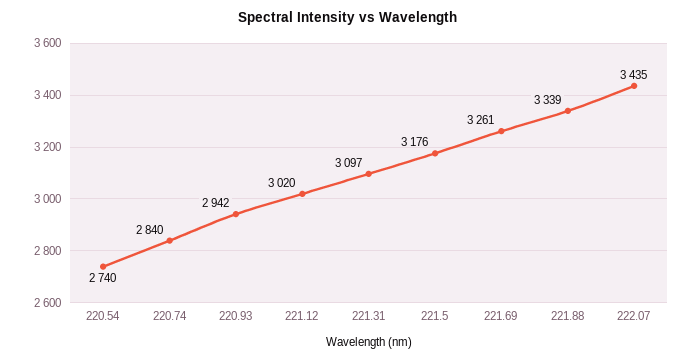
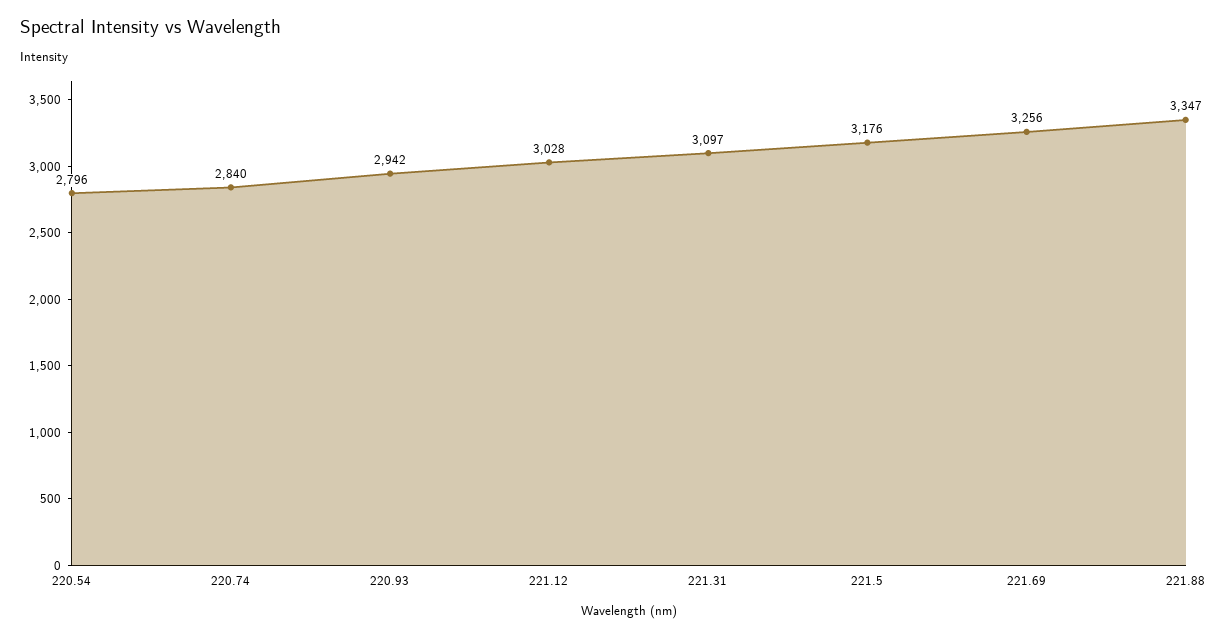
  {
-   "220.54": 2740,
+   "220.54": 2796,
    "220.74": 2840,
    "220.93": 2942,
-   "221.12": 3020,
+   "221.12": 3028,
    "221.31": 3097,
    "221.5": 3176,
-   "221.69": 3261,
+   "221.69": 3256,
-   "221.88": 3339,
+   "221.88": 3347
-   "222.07": 3435
  }

